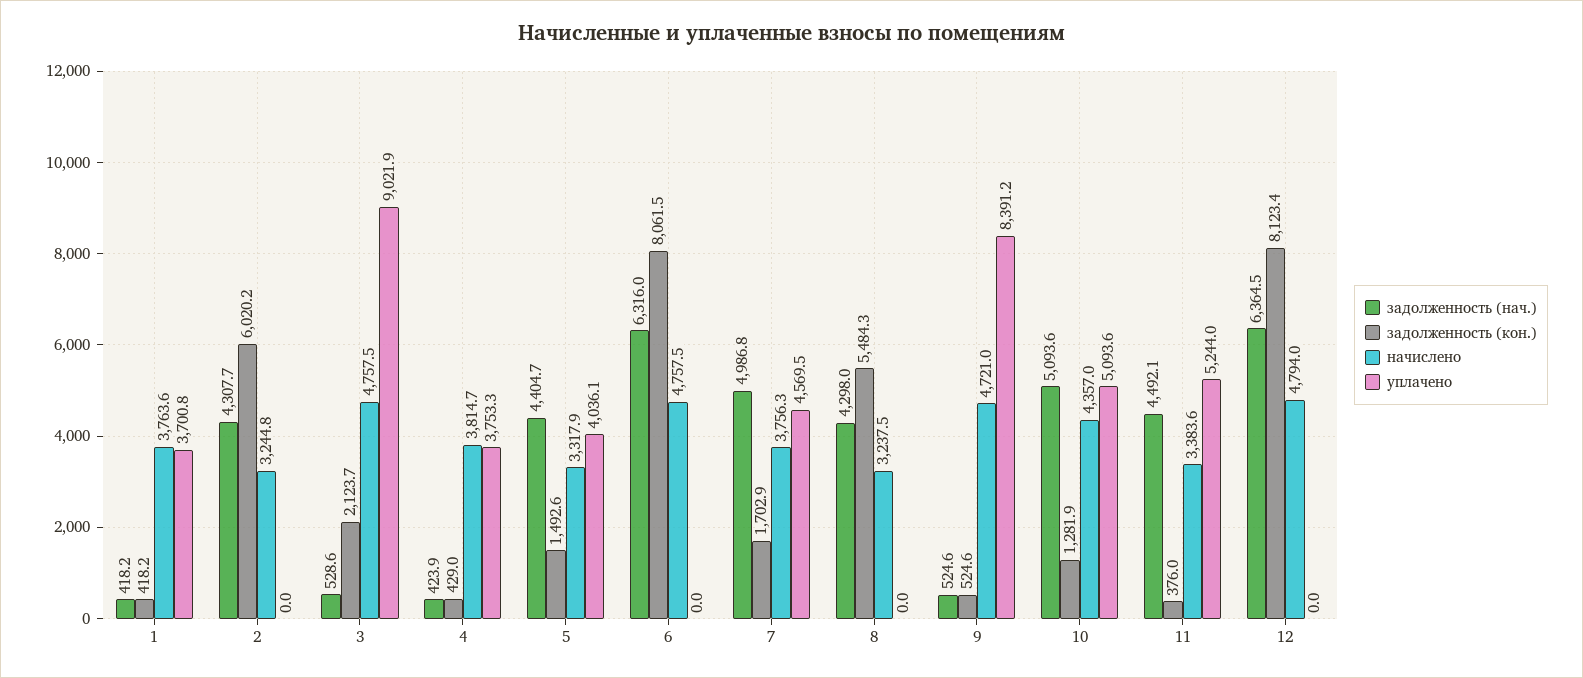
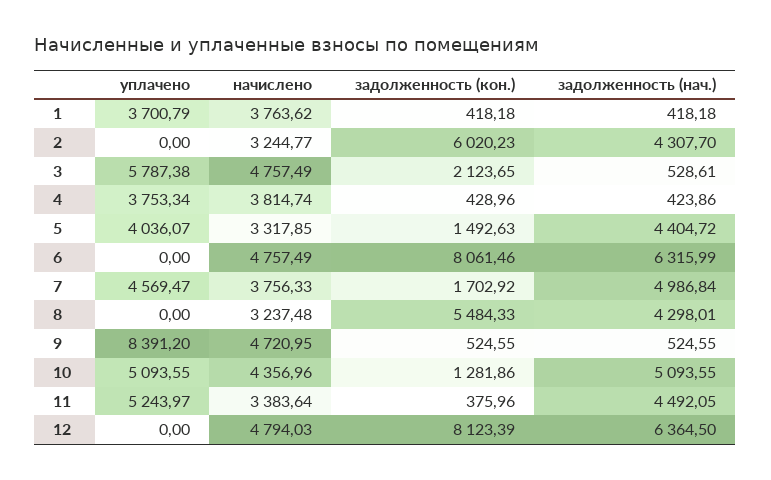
  {
    "задолженность (нач.)": {
      "1": 418.18,
      "2": 4307.7,
      "3": 528.61,
      "4": 423.86,
      "5": 4404.72,
      "6": 6315.99,
      "7": 4986.84,
      "8": 4298.01,
      "9": 524.55,
      "10": 5093.55,
      "11": 4492.05,
      "12": 6364.5
    },
    "задолженность (кон.)": {
      "1": 418.18,
      "2": 6020.23,
      "3": 2123.65,
      "4": 428.96,
      "5": 1492.63,
      "6": 8061.46,
      "7": 1702.92,
      "8": 5484.33,
      "9": 524.55,
      "10": 1281.86,
      "11": 375.96,
      "12": 8123.39
    },
    "начислено": {
      "1": 3763.62,
      "2": 3244.77,
      "3": 4757.49,
      "4": 3814.74,
      "5": 3317.85,
      "6": 4757.49,
      "7": 3756.33,
      "8": 3237.48,
      "9": 4720.95,
      "10": 4356.96,
      "11": 3383.64,
      "12": 4794.03
    },
    "уплачено": {
      "1": 3700.79,
      "2": 0,
-     "3": 9021.9,
+     "3": 5787.38,
      "4": 3753.34,
      "5": 4036.07,
      "6": 0,
      "7": 4569.47,
      "8": 0,
      "9": 8391.2,
      "10": 5093.55,
      "11": 5243.97,
      "12": 0
    }
  }

